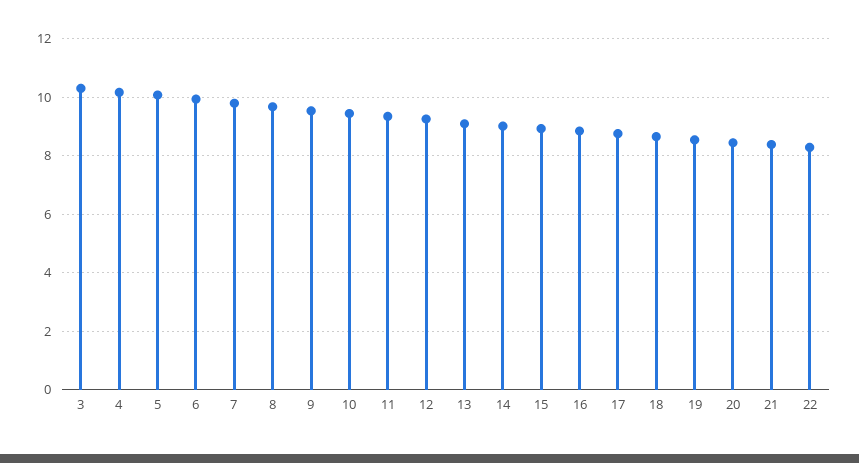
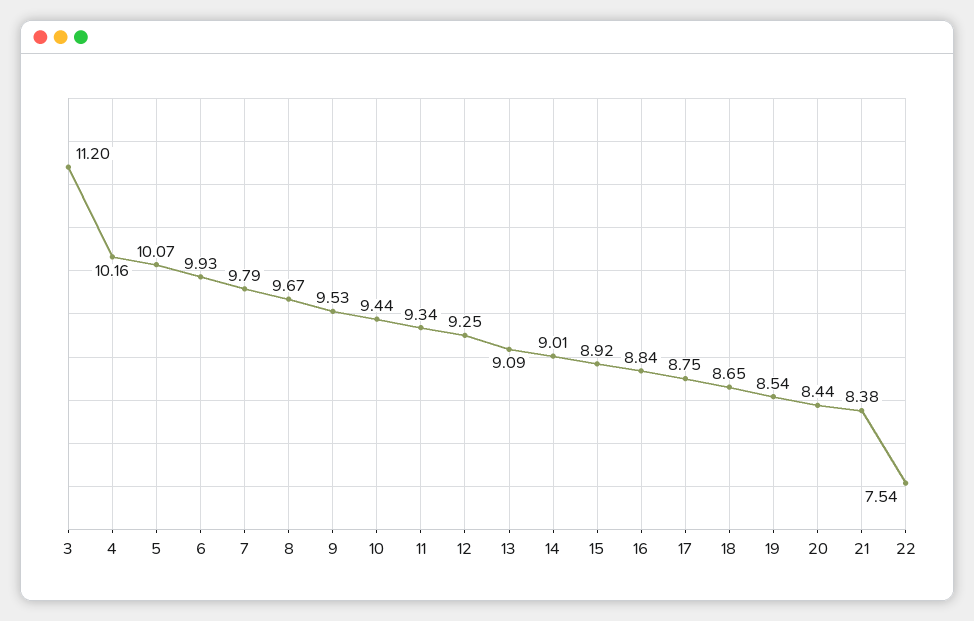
  {
-   "3": 10.25,
+   "3": 11.2,
    "4": 10.16,
    "5": 10.07,
    "6": 9.93,
    "7": 9.79,
    "8": 9.67,
    "9": 9.53,
    "10": 9.44,
    "11": 9.34,
    "12": 9.25,
    "13": 9.09,
    "14": 9.01,
    "15": 8.92,
    "16": 8.84,
    "17": 8.75,
    "18": 8.65,
    "19": 8.54,
    "20": 8.44,
    "21": 8.38,
-   "22": 8.25
+   "22": 7.54
  }

